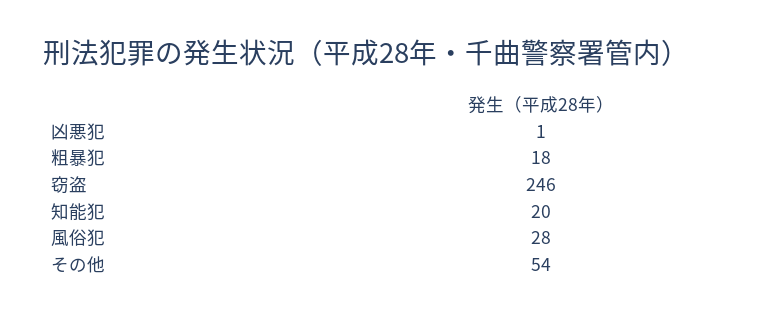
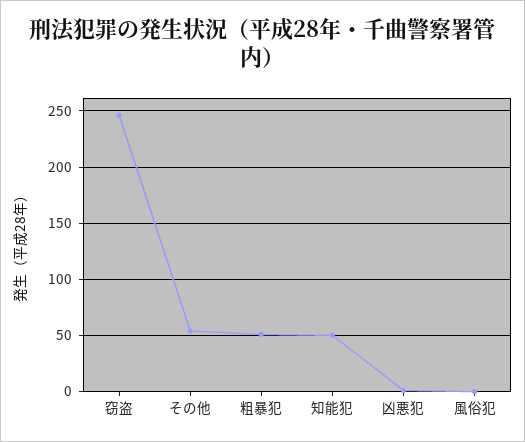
  {
    "凶悪犯": 1,
-   "粗暴犯": 18,
+   "粗暴犯": 50,
    "窃盗": 246,
-   "知能犯": 20,
+   "知能犯": 50,
-   "風俗犯": 28,
+   "風俗犯": 0,
    "その他": 54
  }

